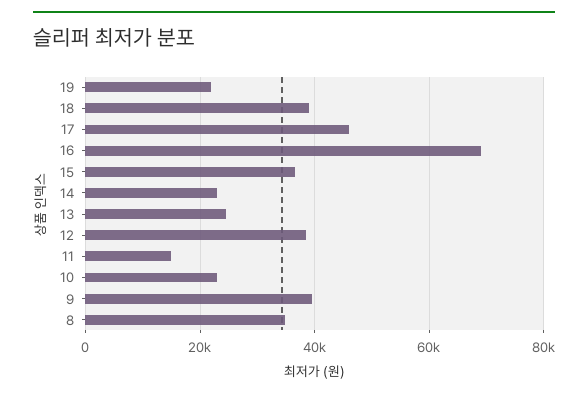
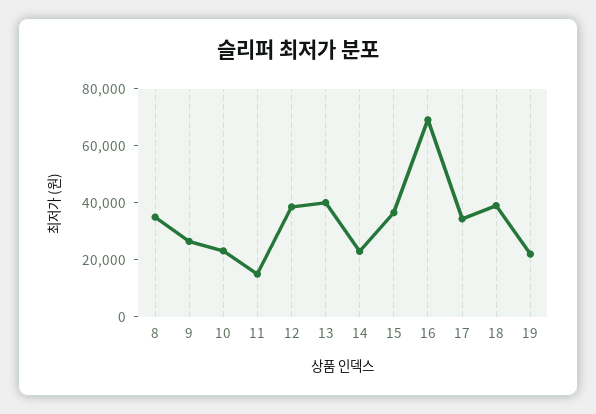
  {
    "19": 22000,
    "18": 38000,
-   "17": 46000,
+   "17": 35000,
    "16": 70000,
    "15": 36000,
    "14": 22000,
-   "13": 24000,
+   "13": 40000,
    "12": 38000,
    "11": 14000,
    "10": 24000,
-   "9": 40000,
+   "9": 25000,
    "8": 34000
  }

